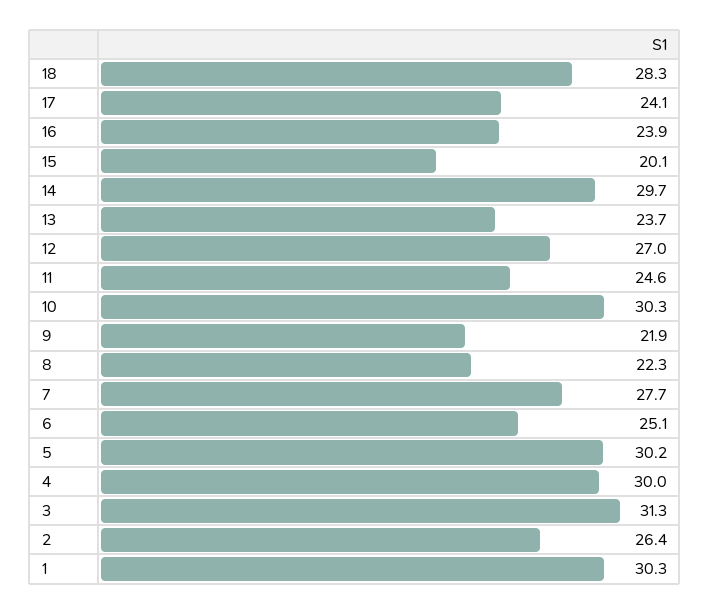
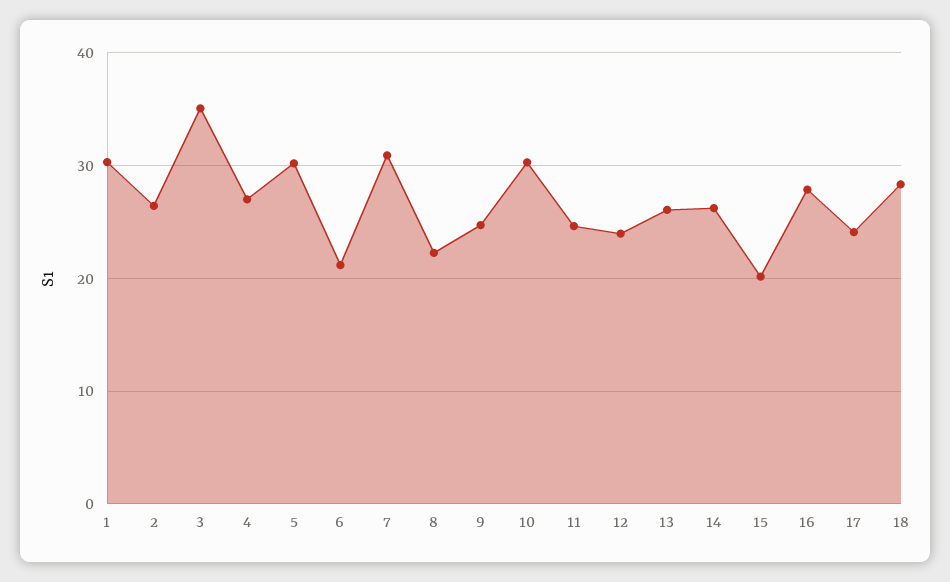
  {
    "18": 28.3,
    "17": 24.1,
-   "16": 23.9,
+   "16": 28,
    "15": 20.1,
-   "14": 29.7,
+   "14": 26,
-   "13": 23.7,
+   "13": 26,
-   "12": 27,
+   "12": 24,
    "11": 24.6,
    "10": 30.3,
-   "9": 21.9,
+   "9": 25,
    "8": 22.3,
-   "7": 27.7,
+   "7": 31,
-   "6": 25.1,
+   "6": 21,
    "5": 30.2,
-   "4": 30,
+   "4": 27,
-   "3": 31.3,
+   "3": 35,
    "2": 26.4,
    "1": 30.3
  }

